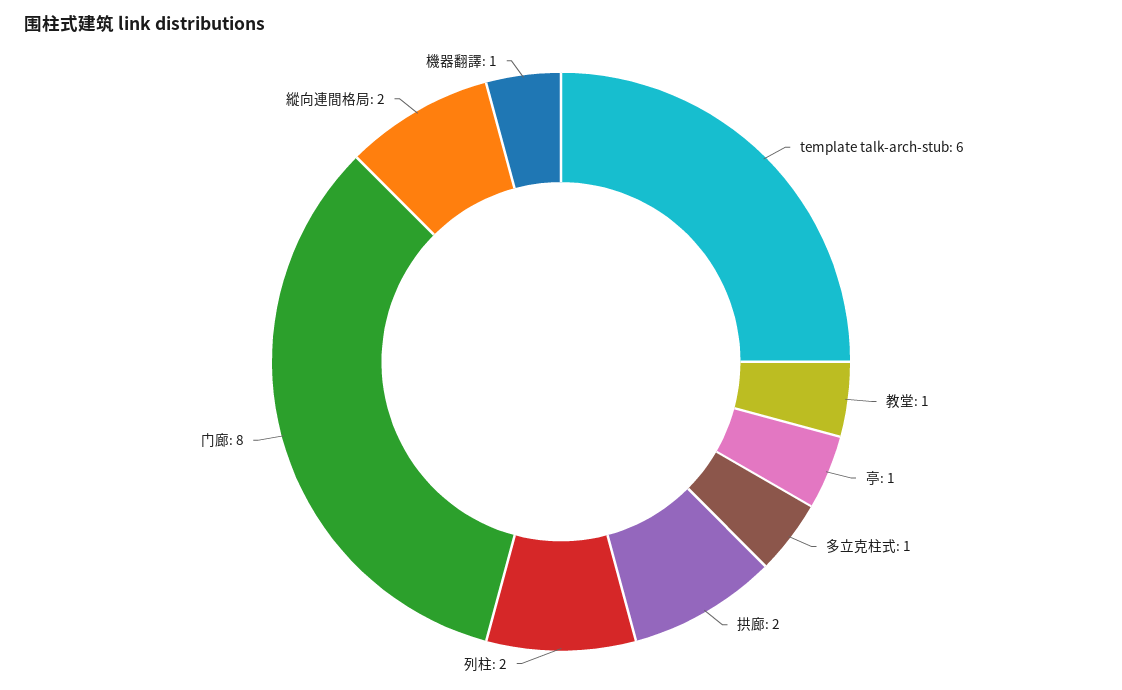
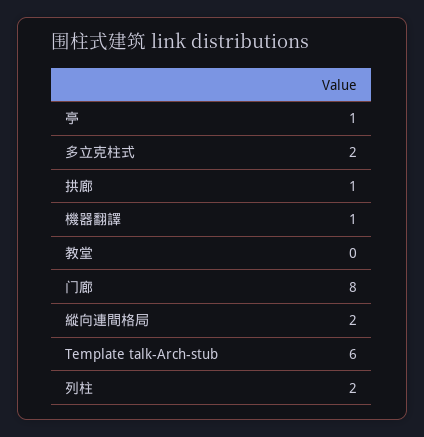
  {
    "template talk-arch-stub": 6,
-   "教堂": 1,
+   "教堂": 0,
    "亭": 1,
-   "多立克柱式": 1,
+   "多立克柱式": 2,
-   "拱廊": 2,
+   "拱廊": 1,
    "列柱": 2,
    "门廊": 8,
    "縱向連間格局": 2,
    "機器翻譯": 1
  }

